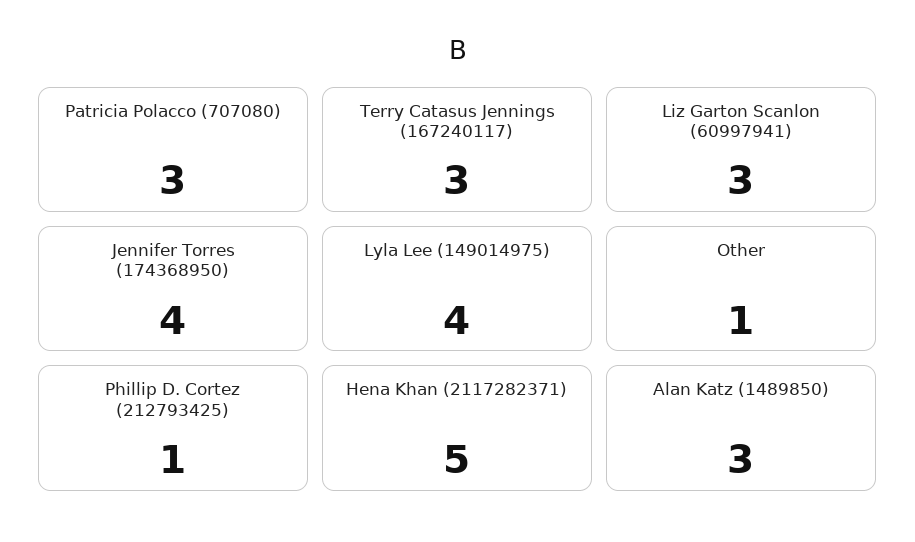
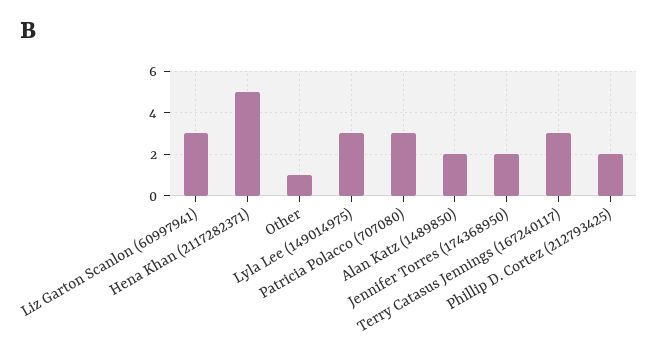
  {
    "Patricia Polacco (707080)": 3,
    "Terry Catasus Jennings (167240117)": 3,
    "Liz Garton Scanlon (60997941)": 3,
-   "Jennifer Torres (174368950)": 4,
+   "Jennifer Torres (174368950)": 2,
-   "Lyla Lee (149014975)": 4,
+   "Lyla Lee (149014975)": 3,
    "Other": 1,
-   "Phillip D. Cortez (212793425)": 1,
+   "Phillip D. Cortez (212793425)": 2,
    "Hena Khan (2117282371)": 5,
-   "Alan Katz (1489850)": 3
+   "Alan Katz (1489850)": 2
  }

